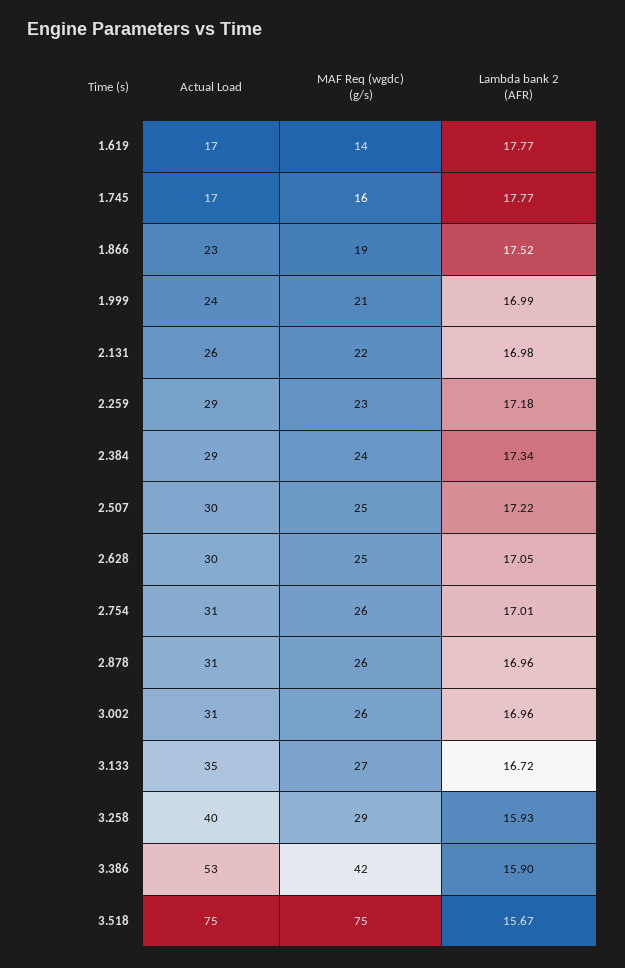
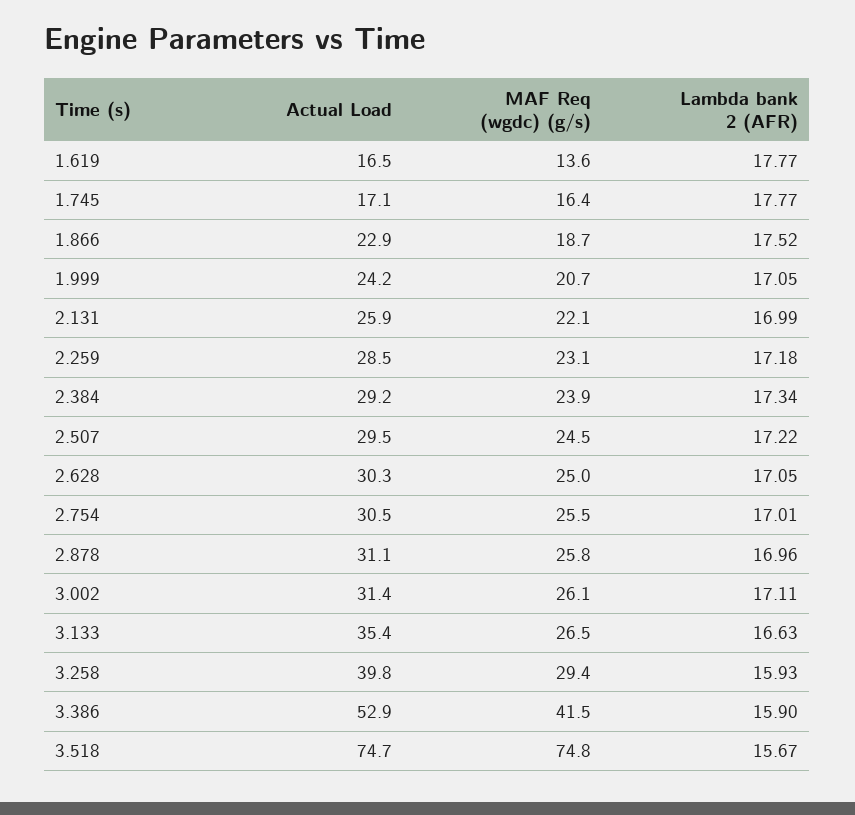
  {
    "Actual Load": {
      "1.619": 16.5,
      "1.745": 17.1,
      "1.866": 22.9,
      "1.999": 24.2,
      "2.131": 25.9,
      "2.259": 28.5,
      "2.384": 29.2,
      "2.507": 29.5,
      "2.628": 30.3,
      "2.754": 30.5,
      "2.878": 31.1,
      "3.002": 31.4,
      "3.133": 35.4,
      "3.258": 39.8,
      "3.386": 52.9,
      "3.518": 74.7
    },
    "MAF Req (wgdc) (g/s)": {
      "1.619": 13.6,
      "1.745": 16.4,
      "1.866": 18.7,
      "1.999": 20.7,
      "2.131": 22.1,
      "2.259": 23.1,
      "2.384": 23.9,
      "2.507": 24.5,
      "2.628": 25,
      "2.754": 25.5,
      "2.878": 25.8,
      "3.002": 26.1,
      "3.133": 26.5,
      "3.258": 29.4,
      "3.386": 41.5,
      "3.518": 74.8
    },
    "Lambda bank 2 (AFR)": {
      "1.619": 17.77,
      "1.745": 17.77,
      "1.866": 17.52,
-     "1.999": 16.99,
+     "1.999": 17.05,
-     "2.131": 16.98,
+     "2.131": 16.99,
      "2.259": 17.18,
      "2.384": 17.34,
      "2.507": 17.22,
      "2.628": 17.05,
      "2.754": 17.01,
      "2.878": 16.96,
-     "3.002": 16.96,
+     "3.002": 17.11,
-     "3.133": 16.72,
+     "3.133": 16.63,
      "3.258": 15.93,
      "3.386": 15.9,
      "3.518": 15.67
    }
  }

